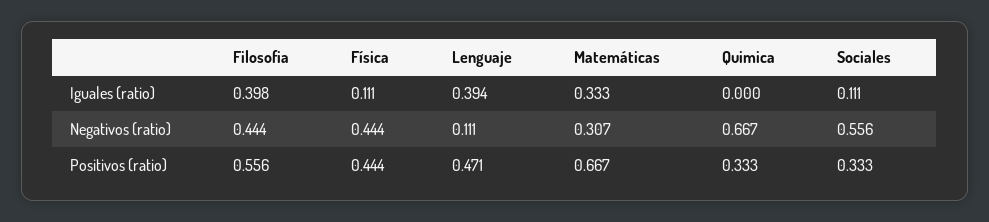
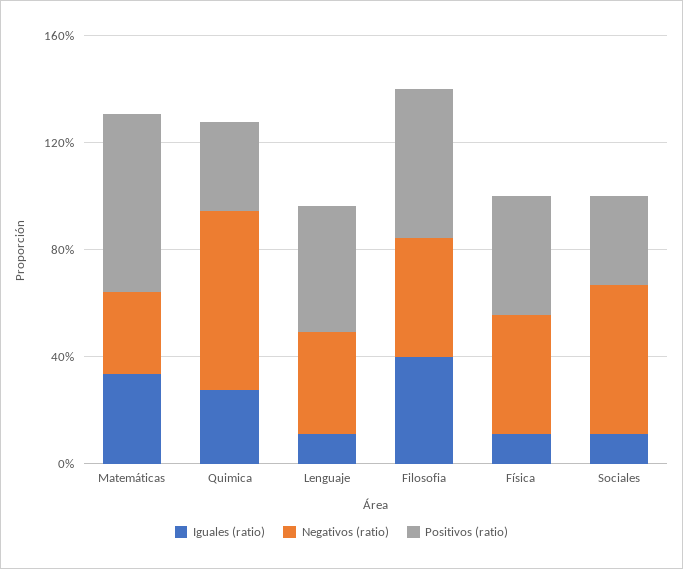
  {
    "Iguales (ratio)": {
      "Filosofia": 0.398,
      "Física": 0.111,
-     "Lenguaje": 0.394,
+     "Lenguaje": 0.1,
      "Matemáticas": 0.333,
-     "Quimica": 0,
+     "Quimica": 0.3,
      "Sociales": 0.111
    },
    "Negativos (ratio)": {
      "Filosofia": 0.444,
      "Física": 0.444,
-     "Lenguaje": 0.111,
+     "Lenguaje": 0.4,
      "Matemáticas": 0.307,
      "Quimica": 0.667,
      "Sociales": 0.556
    },
    "Positivos (ratio)": {
      "Filosofia": 0.556,
      "Física": 0.444,
      "Lenguaje": 0.471,
      "Matemáticas": 0.667,
      "Quimica": 0.333,
      "Sociales": 0.333
    }
  }

